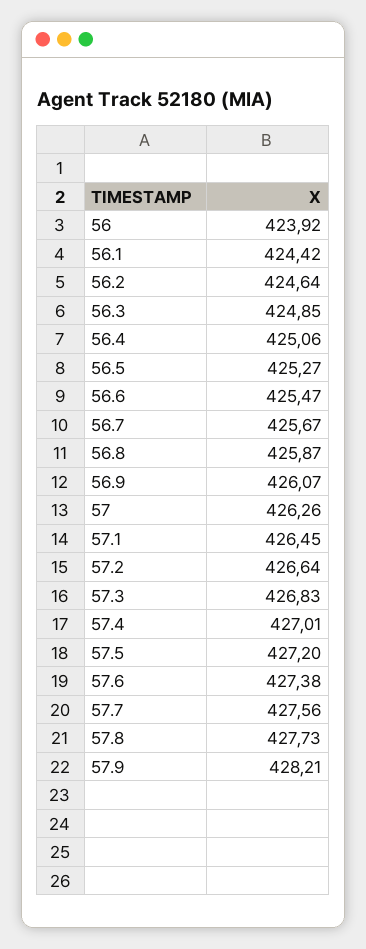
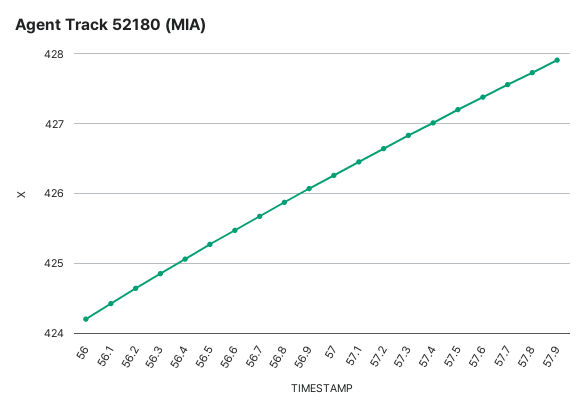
  {
-   "56": 423.92,
+   "56": 424.2,
    "56.1": 424.42,
    "56.2": 424.64,
    "56.3": 424.85,
    "56.4": 425.06,
    "56.5": 425.27,
    "56.6": 425.47,
    "56.7": 425.67,
    "56.8": 425.87,
    "56.9": 426.07,
    "57": 426.26,
    "57.1": 426.45,
    "57.2": 426.64,
    "57.3": 426.83,
    "57.4": 427.01,
    "57.5": 427.2,
    "57.6": 427.38,
    "57.7": 427.56,
    "57.8": 427.73,
-   "57.9": 428.21
+   "57.9": 427.9
  }

